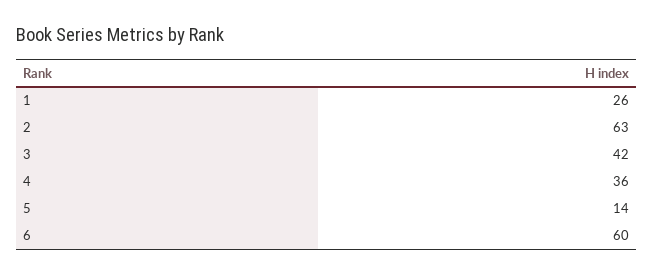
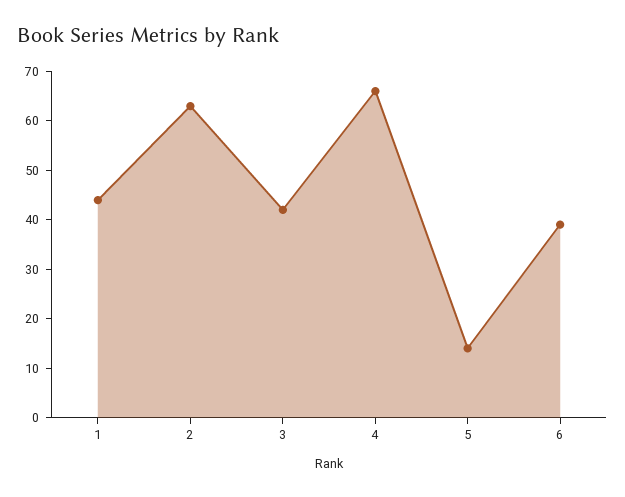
  {
-   "1": 26,
+   "1": 45,
    "2": 63,
    "3": 42,
-   "4": 36,
+   "4": 65,
    "5": 14,
-   "6": 60
+   "6": 40
  }

